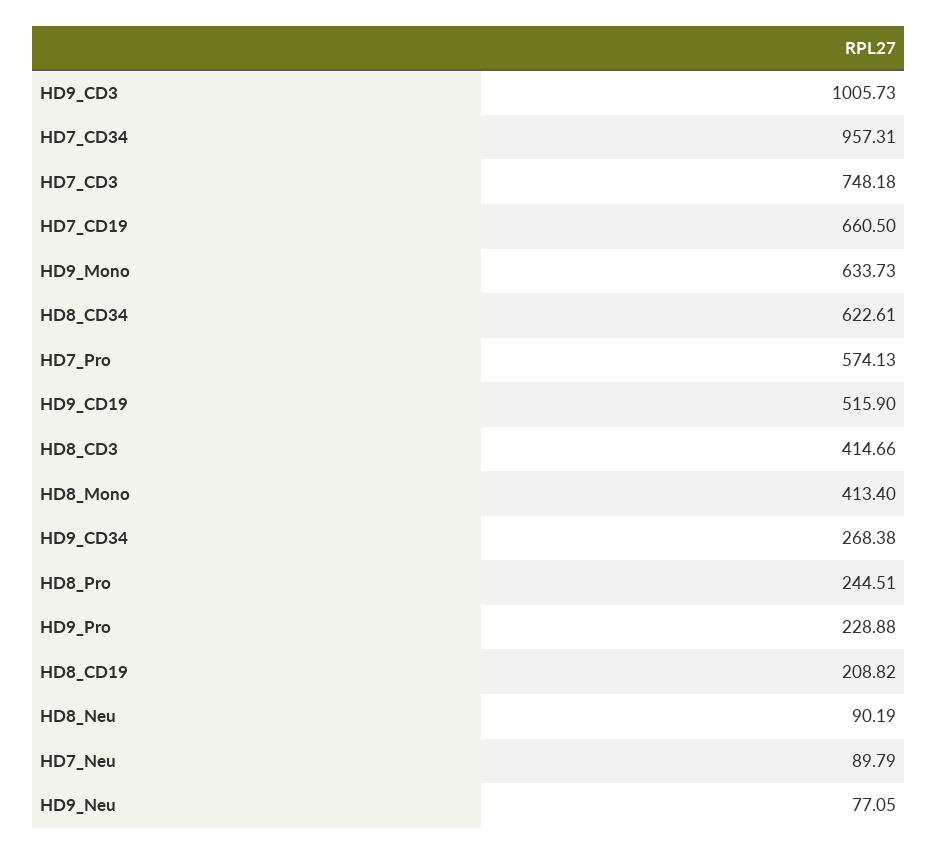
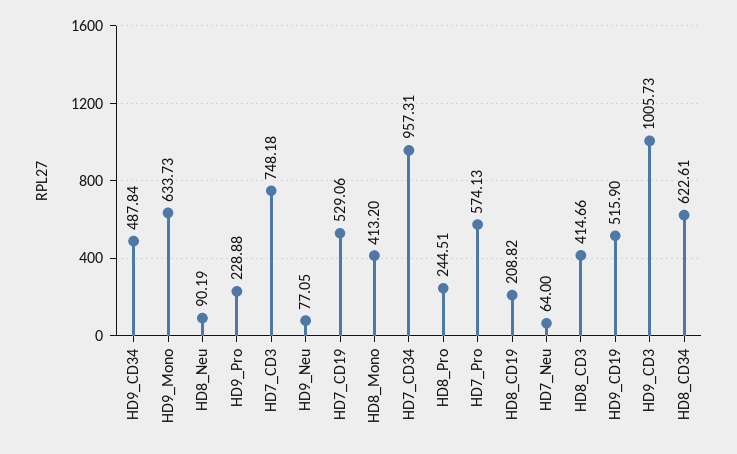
  {
    "HD9_CD3": 1005.73,
    "HD7_CD34": 957.31,
    "HD7_CD3": 748.18,
-   "HD7_CD19": 660.5,
+   "HD7_CD19": 529.06,
    "HD9_Mono": 633.73,
    "HD8_CD34": 622.61,
    "HD7_Pro": 574.13,
    "HD9_CD19": 515.9,
    "HD8_CD3": 414.66,
-   "HD8_Mono": 413.4,
+   "HD8_Mono": 413.2,
-   "HD9_CD34": 268.38,
+   "HD9_CD34": 487.84,
    "HD8_Pro": 244.51,
    "HD9_Pro": 228.88,
    "HD8_CD19": 208.82,
    "HD8_Neu": 90.19,
-   "HD7_Neu": 89.79,
+   "HD7_Neu": 64,
    "HD9_Neu": 77.05
  }

